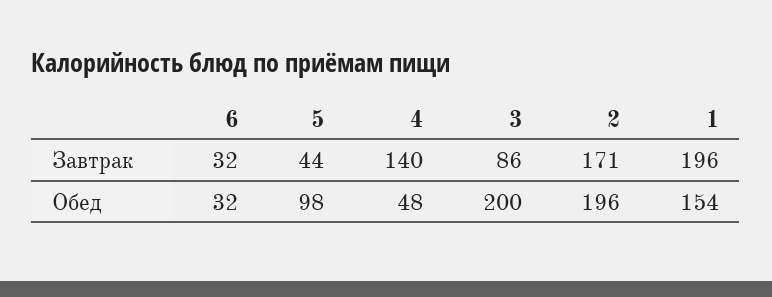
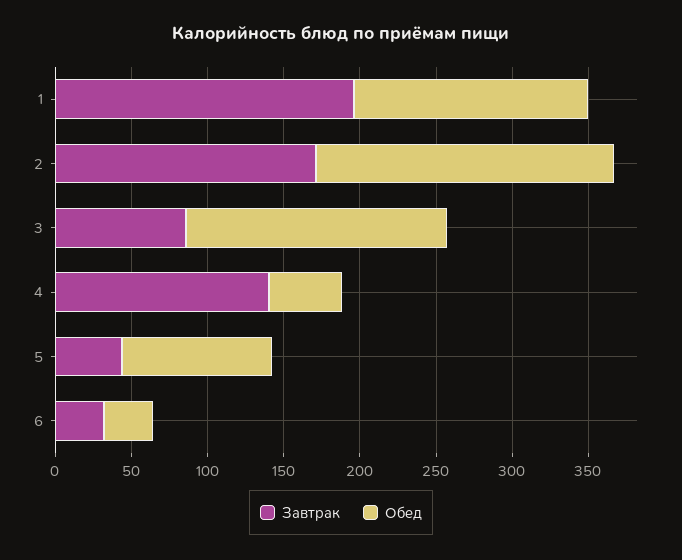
  {
    "Завтрак": {
      "6": 32,
      "5": 44,
      "4": 140,
      "3": 86,
      "2": 171,
      "1": 196
    },
    "Обед": {
      "6": 32,
      "5": 98,
      "4": 48,
-     "3": 200,
+     "3": 170,
      "2": 196,
      "1": 154
    }
  }

